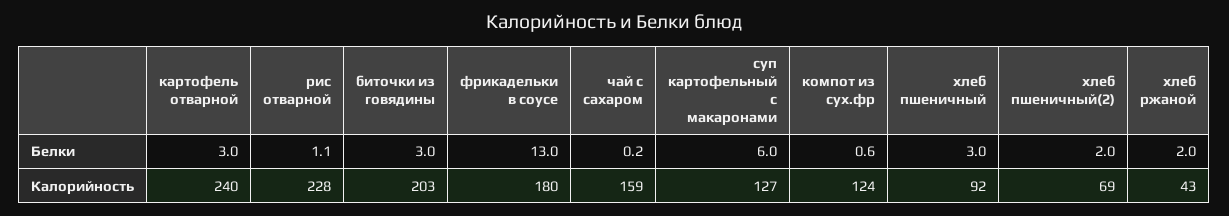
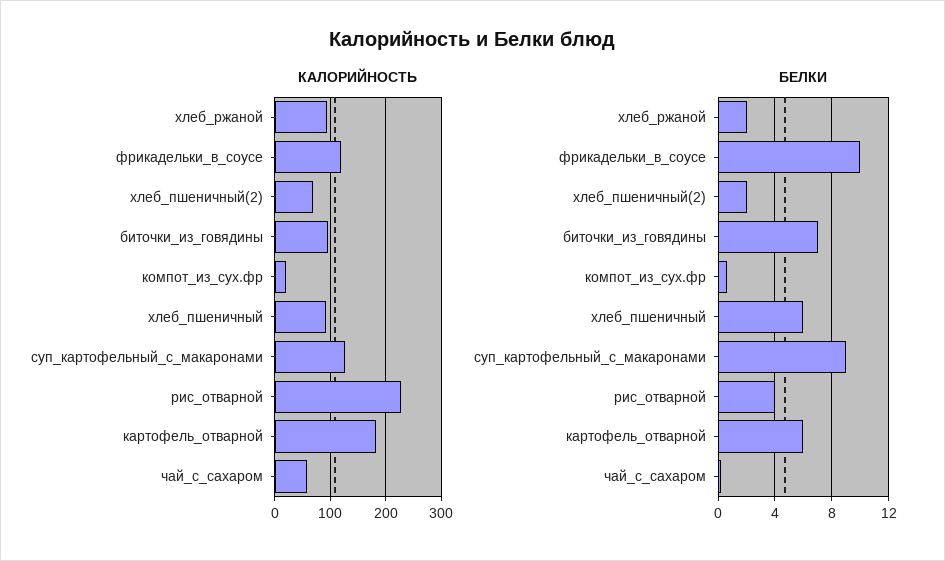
  {
    "Белки": {
-     "картофель отварной": 3,
+     "картофель отварной": 6,
-     "рис отварной": 1.1,
+     "рис отварной": 4,
-     "биточки из говядины": 3,
+     "биточки из говядины": 7,
-     "фрикадельки в соусе": 13,
+     "фрикадельки в соусе": 10,
      "чай с сахаром": 0.2,
-     "суп картофельный с макаронами": 6,
+     "суп картофельный с макаронами": 9,
      "компот из сух.фр": 0.6,
-     "хлеб пшеничный": 3,
+     "хлеб пшеничный": 6,
      "хлеб пшеничный(2)": 2,
      "хлеб ржаной": 2
    },
    "Калорийность": {
-     "картофель отварной": 240,
+     "картофель отварной": 180,
      "рис отварной": 228,
-     "биточки из говядины": 203,
+     "биточки из говядины": 100,
-     "фрикадельки в соусе": 180,
+     "фрикадельки в соусе": 120,
-     "чай с сахаром": 159,
+     "чай с сахаром": 60,
      "суп картофельный с макаронами": 127,
-     "компот из сух.фр": 124,
+     "компот из сух.фр": 20,
      "хлеб пшеничный": 92,
      "хлеб пшеничный(2)": 69,
-     "хлеб ржаной": 43
+     "хлеб ржаной": 100
    }
  }

